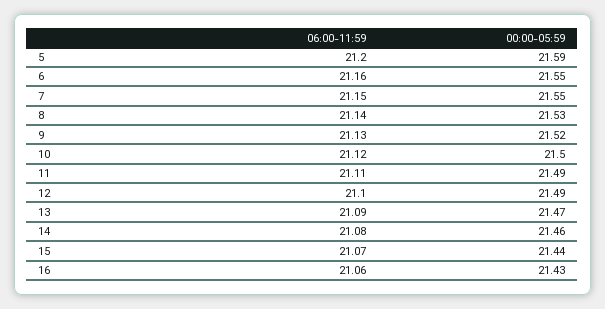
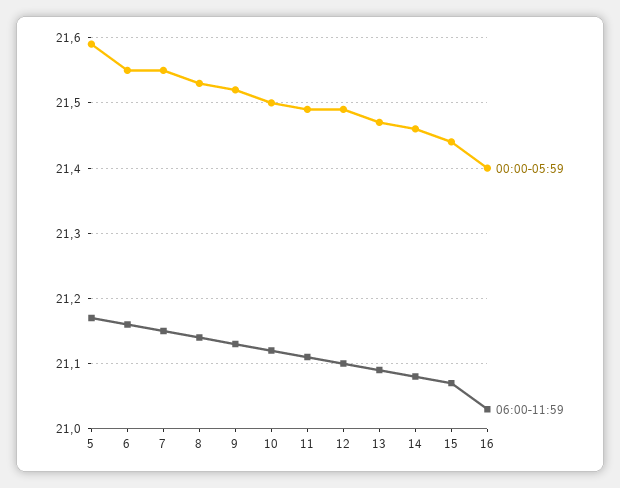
  {
    "06:00-11:59": {
-     "5": 21.2,
+     "5": 21.17,
      "6": 21.16,
      "7": 21.15,
      "8": 21.14,
      "9": 21.13,
      "10": 21.12,
      "11": 21.11,
      "12": 21.1,
      "13": 21.09,
      "14": 21.08,
      "15": 21.07,
-     "16": 21.06
+     "16": 21.03
    },
    "00:00-05:59": {
      "5": 21.59,
      "6": 21.55,
      "7": 21.55,
      "8": 21.53,
      "9": 21.52,
      "10": 21.5,
      "11": 21.49,
      "12": 21.49,
      "13": 21.47,
      "14": 21.46,
      "15": 21.44,
-     "16": 21.43
+     "16": 21.4
    }
  }

